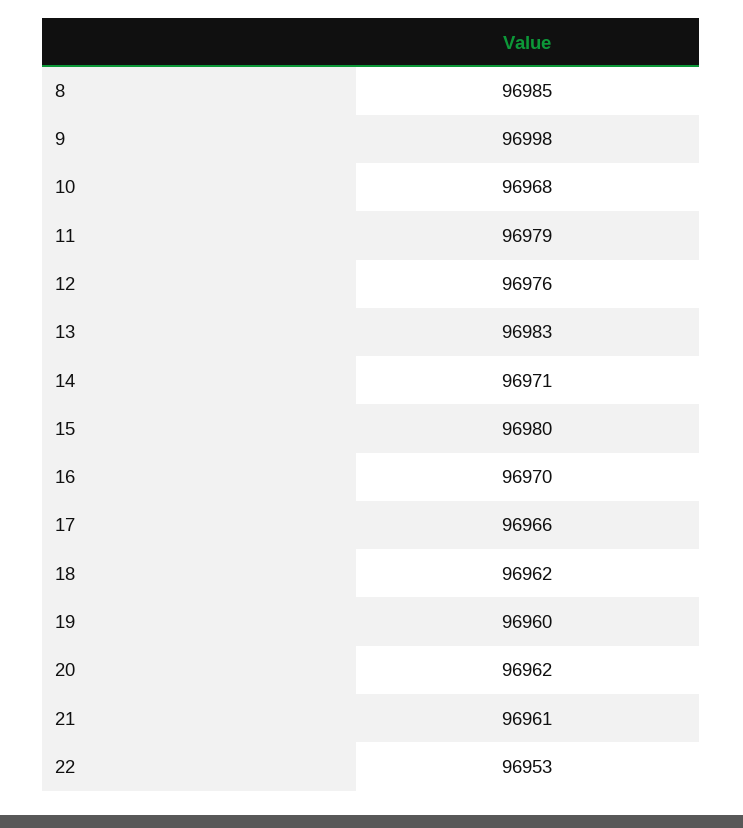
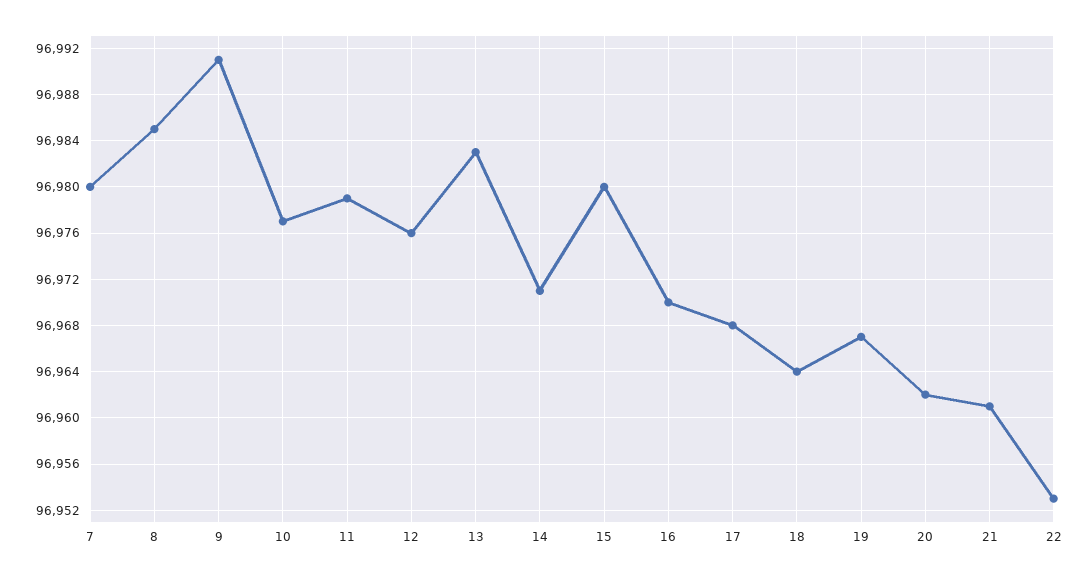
  {
    "8": 96985,
-   "9": 96998,
+   "9": 96991,
-   "10": 96968,
+   "10": 96977,
    "11": 96979,
    "12": 96976,
    "13": 96983,
    "14": 96971,
    "15": 96980,
    "16": 96970,
-   "17": 96966,
+   "17": 96968,
-   "18": 96962,
+   "18": 96964,
-   "19": 96960,
+   "19": 96967,
    "20": 96962,
    "21": 96961,
-   "22": 96953
+   "22": 96953,
+   "7": 96980
  }

